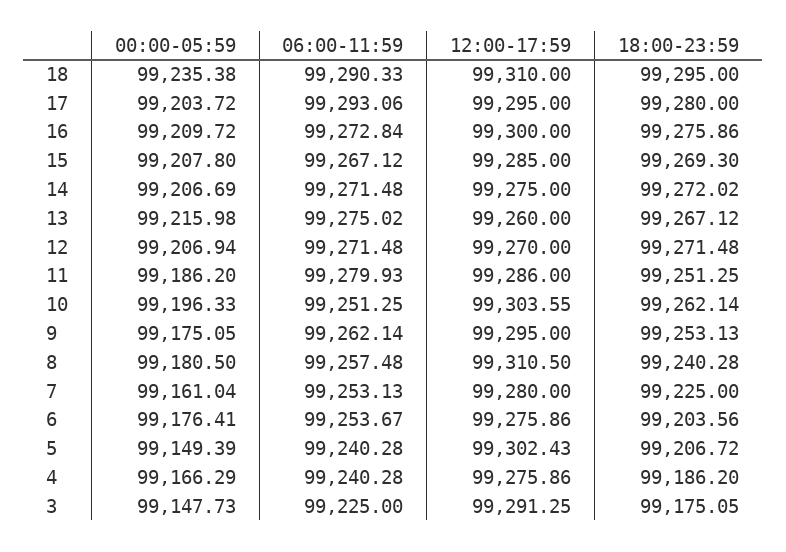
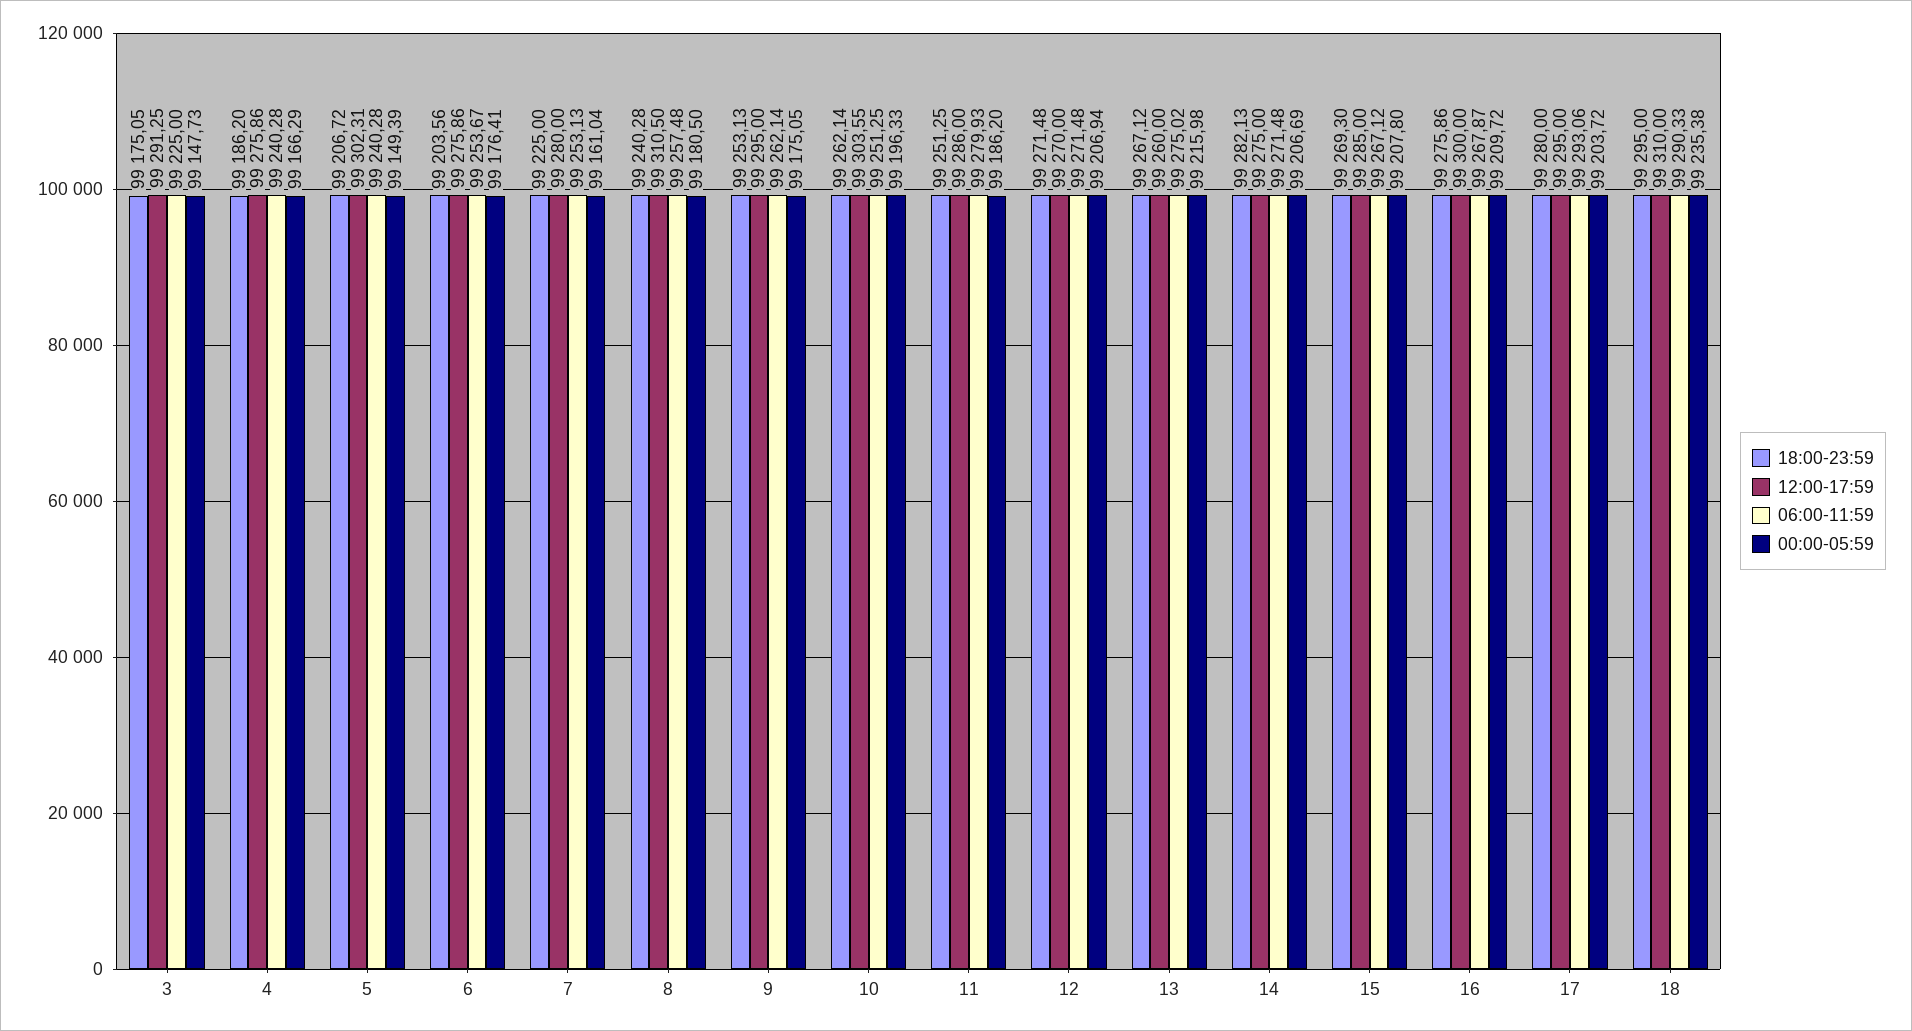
  {
    "00:00-05:59": {
      "18": 99235.38,
      "17": 99203.72,
      "16": 99209.72,
      "15": 99207.8,
      "14": 99206.69,
      "13": 99215.98,
      "12": 99206.94,
      "11": 99186.2,
      "10": 99196.33,
      "9": 99175.05,
      "8": 99180.5,
      "7": 99161.04,
      "6": 99176.41,
      "5": 99149.39,
      "4": 99166.29,
      "3": 99147.73
    },
    "06:00-11:59": {
      "18": 99290.33,
      "17": 99293.06,
-     "16": 99272.84,
+     "16": 99267.87,
      "15": 99267.12,
      "14": 99271.48,
      "13": 99275.02,
      "12": 99271.48,
      "11": 99279.93,
      "10": 99251.25,
      "9": 99262.14,
      "8": 99257.48,
      "7": 99253.13,
      "6": 99253.67,
      "5": 99240.28,
      "4": 99240.28,
      "3": 99225
    },
    "12:00-17:59": {
      "18": 99310,
      "17": 99295,
      "16": 99300,
      "15": 99285,
      "14": 99275,
      "13": 99260,
      "12": 99270,
      "11": 99286,
      "10": 99303.55,
      "9": 99295,
      "8": 99310.5,
      "7": 99280,
      "6": 99275.86,
-     "5": 99302.43,
+     "5": 99302.31,
      "4": 99275.86,
      "3": 99291.25
    },
    "18:00-23:59": {
      "18": 99295,
      "17": 99280,
      "16": 99275.86,
      "15": 99269.3,
-     "14": 99272.02,
+     "14": 99282.13,
      "13": 99267.12,
      "12": 99271.48,
      "11": 99251.25,
      "10": 99262.14,
      "9": 99253.13,
      "8": 99240.28,
      "7": 99225,
      "6": 99203.56,
      "5": 99206.72,
      "4": 99186.2,
      "3": 99175.05
    }
  }

